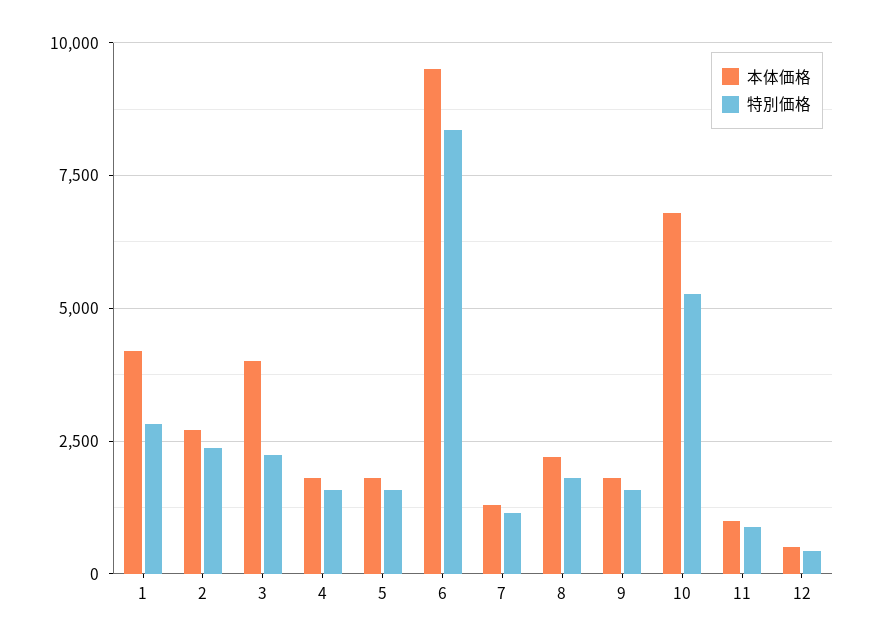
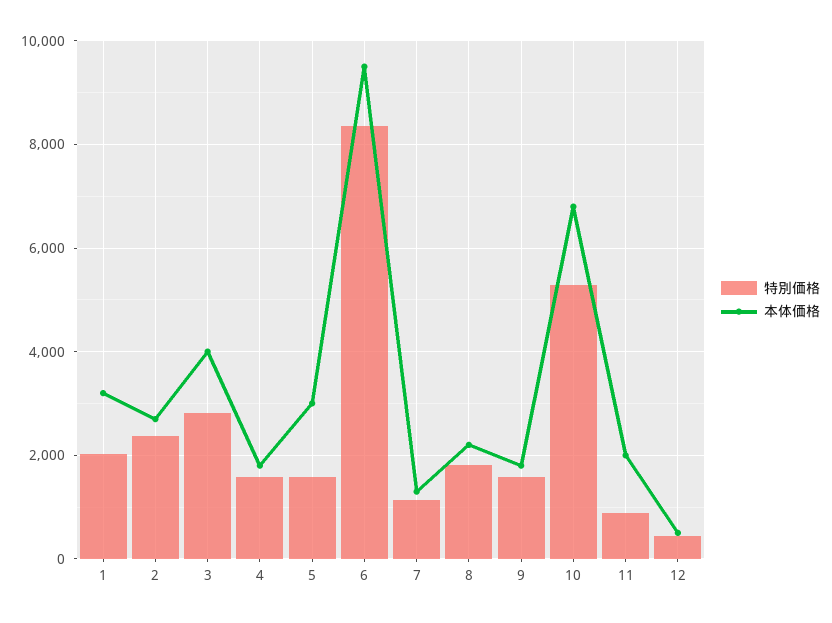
  {
    "本体価格": {
-     "1": 4250,
+     "1": 3200,
      "2": 2800,
      "3": 4000,
      "4": 1800,
-     "5": 1750,
+     "5": 3000,
      "6": 9600,
      "7": 1400,
      "8": 2200,
      "9": 1800,
      "10": 6800,
-     "11": 1000,
+     "11": 2000,
      "12": 600
    },
    "特別価格": {
-     "1": 2750,
+     "1": 2000,
      "2": 2400,
-     "3": 2250,
+     "3": 2800,
      "4": 1600,
      "5": 1600,
      "6": 8400,
      "7": 1200,
      "8": 1800,
      "9": 1600,
      "10": 5200,
      "11": 800,
      "12": 400
    }
  }

